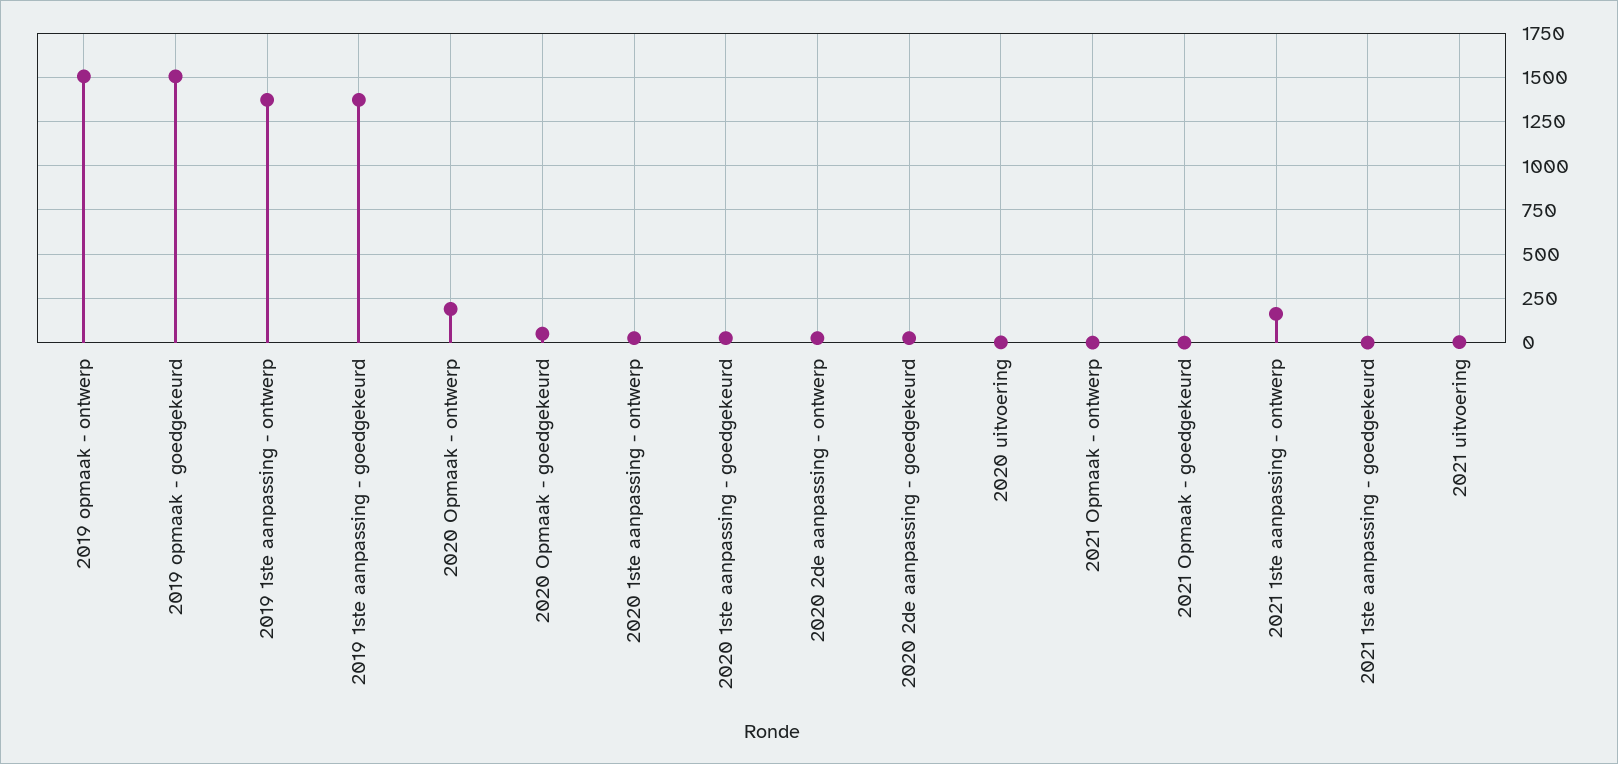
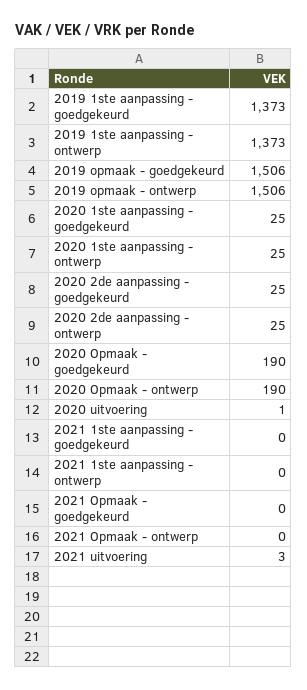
  {
    "2019 opmaak - ontwerp": 1506,
    "2019 opmaak - goedgekeurd": 1506,
    "2019 1ste aanpassing - ontwerp": 1373,
    "2019 1ste aanpassing - goedgekeurd": 1373,
    "2020 Opmaak - ontwerp": 190,
-   "2020 Opmaak - goedgekeurd": 50,
+   "2020 Opmaak - goedgekeurd": 190,
    "2020 1ste aanpassing - ontwerp": 25,
    "2020 1ste aanpassing - goedgekeurd": 25,
    "2020 2de aanpassing - ontwerp": 25,
    "2020 2de aanpassing - goedgekeurd": 25,
    "2020 uitvoering": 1,
    "2021 Opmaak - ontwerp": 0,
    "2021 Opmaak - goedgekeurd": 0,
-   "2021 1ste aanpassing - ontwerp": 150,
+   "2021 1ste aanpassing - ontwerp": 0,
    "2021 1ste aanpassing - goedgekeurd": 0,
    "2021 uitvoering": 3
  }

